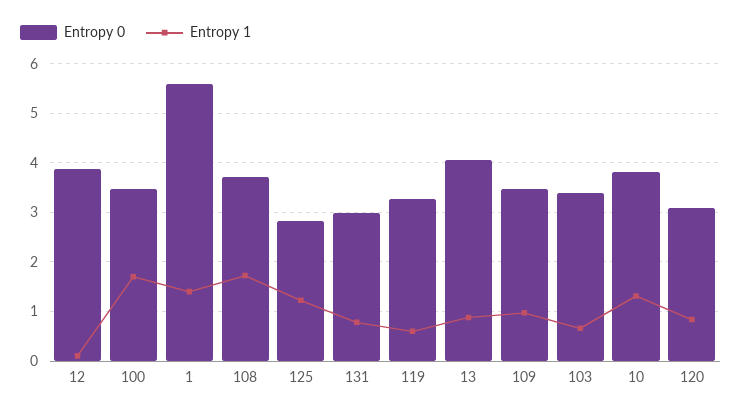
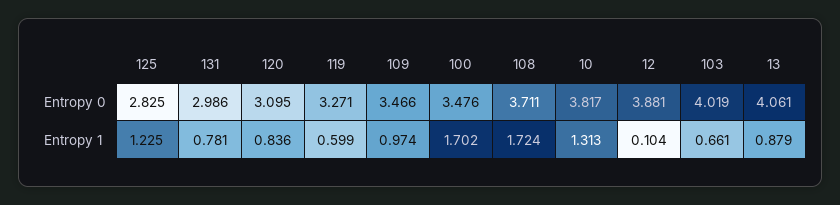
  {
    "Entropy 0": {
      "12": 3.881,
      "100": 3.476,
-     "1": 5.6,
      "108": 3.711,
      "125": 2.825,
      "131": 2.986,
      "119": 3.271,
      "13": 4.061,
      "109": 3.466,
-     "103": 3.4,
+     "103": 4.019,
      "10": 3.817,
      "120": 3.095
    },
    "Entropy 1": {
      "12": 0.104,
      "100": 1.702,
-     "1": 1.4,
      "108": 1.724,
      "125": 1.225,
      "131": 0.781,
      "119": 0.599,
      "13": 0.879,
      "109": 0.974,
      "103": 0.661,
      "10": 1.313,
      "120": 0.836
    }
  }

